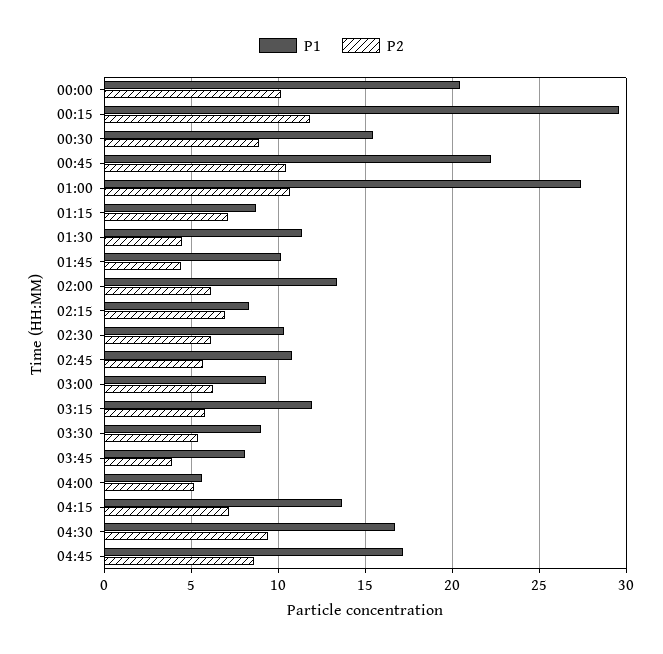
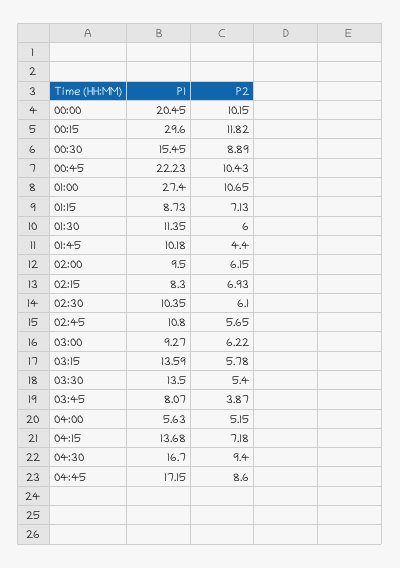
  {
    "P1": {
      "00:00": 20.45,
      "00:15": 29.6,
      "00:30": 15.45,
      "00:45": 22.23,
      "01:00": 27.4,
      "01:15": 8.73,
      "01:30": 11.35,
      "01:45": 10.18,
-     "02:00": 13.5,
+     "02:00": 9.5,
      "02:15": 8.3,
      "02:30": 10.35,
      "02:45": 10.8,
      "03:00": 9.27,
-     "03:15": 12,
+     "03:15": 13.59,
-     "03:30": 9,
+     "03:30": 13.5,
      "03:45": 8.07,
      "04:00": 5.63,
      "04:15": 13.68,
      "04:30": 16.7,
      "04:45": 17.15
    },
    "P2": {
      "00:00": 10.15,
      "00:15": 11.82,
      "00:30": 8.89,
      "00:45": 10.43,
      "01:00": 10.65,
      "01:15": 7.13,
-     "01:30": 4.5,
+     "01:30": 6,
      "01:45": 4.4,
      "02:00": 6.15,
      "02:15": 6.93,
      "02:30": 6.1,
      "02:45": 5.65,
      "03:00": 6.22,
      "03:15": 5.78,
      "03:30": 5.4,
      "03:45": 3.87,
      "04:00": 5.15,
      "04:15": 7.18,
      "04:30": 9.4,
      "04:45": 8.6
    }
  }

